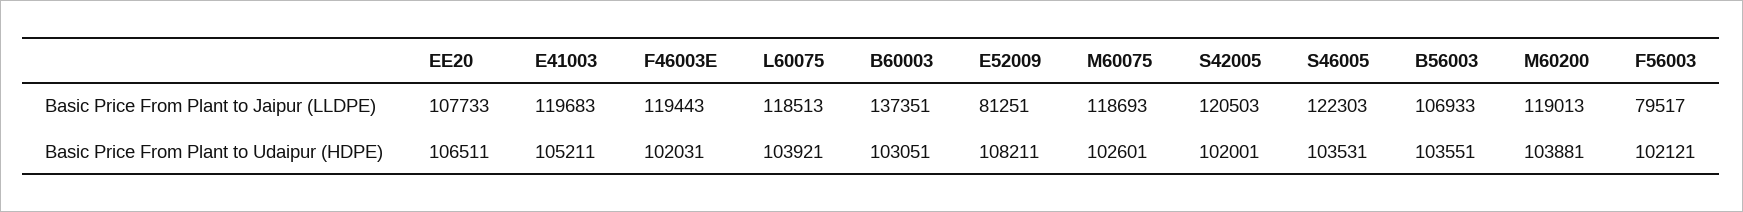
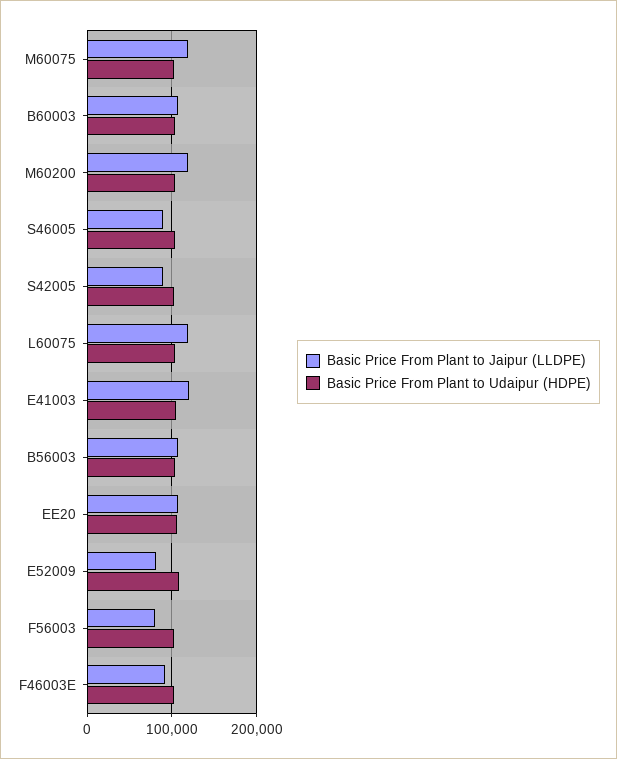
  {
    "Basic Price From Plant to Jaipur (LLDPE)": {
      "EE20": 107733,
      "E41003": 119683,
-     "F46003E": 119443,
+     "F46003E": 90000,
      "L60075": 118513,
-     "B60003": 137351,
+     "B60003": 110000,
      "E52009": 81251,
      "M60075": 118693,
-     "S42005": 120503,
+     "S42005": 90000,
-     "S46005": 122303,
+     "S46005": 90000,
      "B56003": 106933,
      "M60200": 119013,
      "F56003": 79517
    },
    "Basic Price From Plant to Udaipur (HDPE)": {
      "EE20": 106511,
      "E41003": 105211,
      "F46003E": 102031,
      "L60075": 103921,
      "B60003": 103051,
      "E52009": 108211,
      "M60075": 102601,
      "S42005": 102001,
      "S46005": 103531,
      "B56003": 103551,
      "M60200": 103881,
      "F56003": 102121
    }
  }

